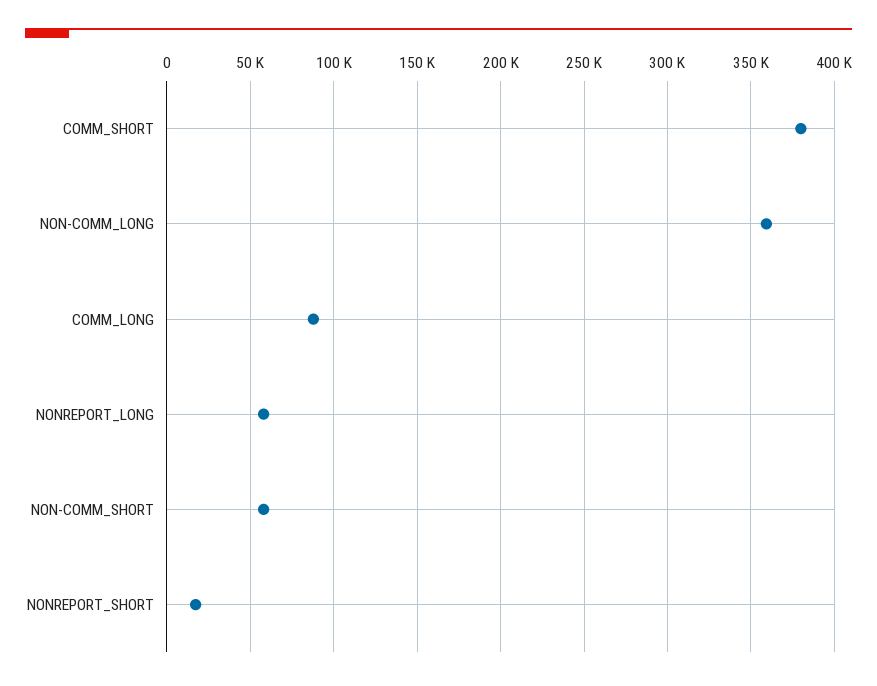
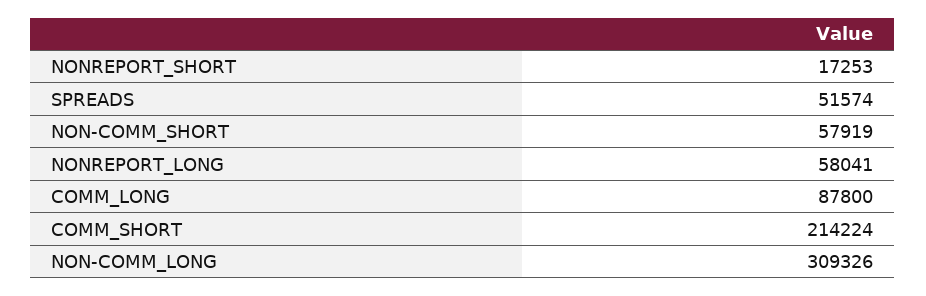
  {
-   "COMM_SHORT": 380000,
+   "COMM_SHORT": 214224,
-   "NON-COMM_LONG": 360000,
+   "NON-COMM_LONG": 309326,
    "COMM_LONG": 87800,
    "NONREPORT_LONG": 58041,
    "NON-COMM_SHORT": 57919,
-   "NONREPORT_SHORT": 17253
+   "NONREPORT_SHORT": 17253,
+   "SPREADS": 51574
  }

